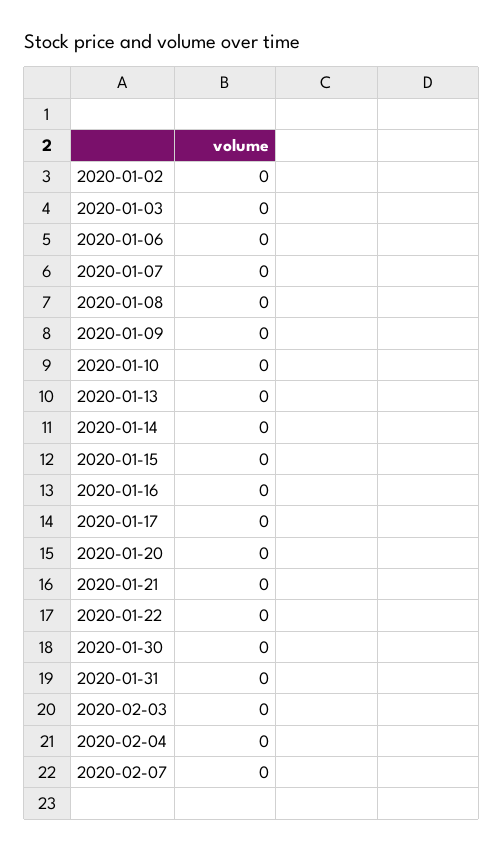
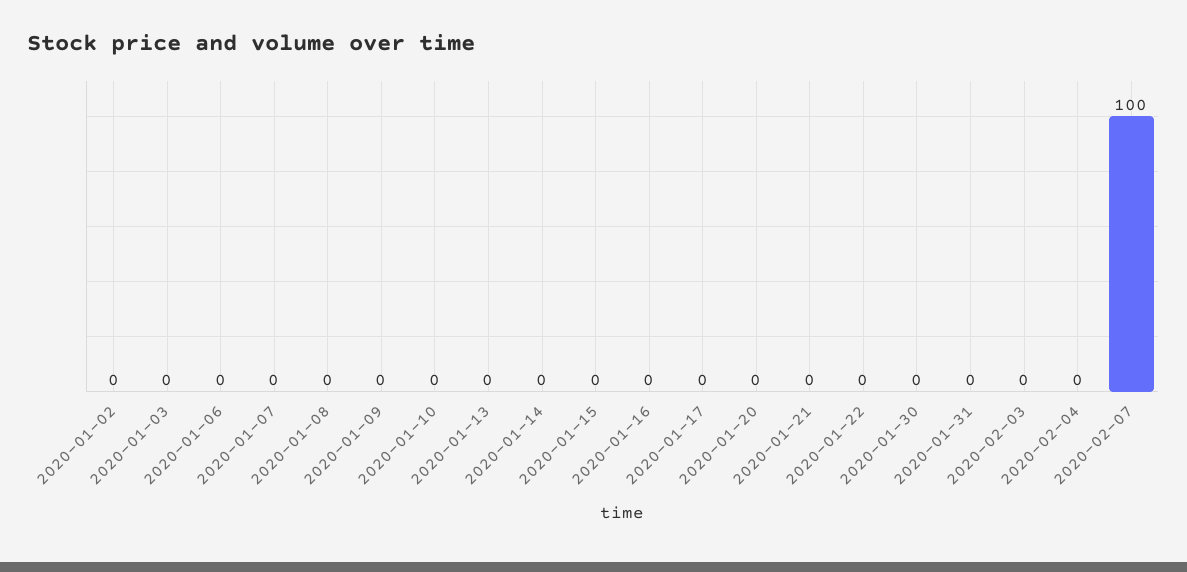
  {
    "2020-01-02": 0,
    "2020-01-03": 0,
    "2020-01-06": 0,
    "2020-01-07": 0,
    "2020-01-08": 0,
    "2020-01-09": 0,
    "2020-01-10": 0,
    "2020-01-13": 0,
    "2020-01-14": 0,
    "2020-01-15": 0,
    "2020-01-16": 0,
    "2020-01-17": 0,
    "2020-01-20": 0,
    "2020-01-21": 0,
    "2020-01-22": 0,
    "2020-01-30": 0,
    "2020-01-31": 0,
    "2020-02-03": 0,
    "2020-02-04": 0,
-   "2020-02-07": 0
+   "2020-02-07": 100
  }

